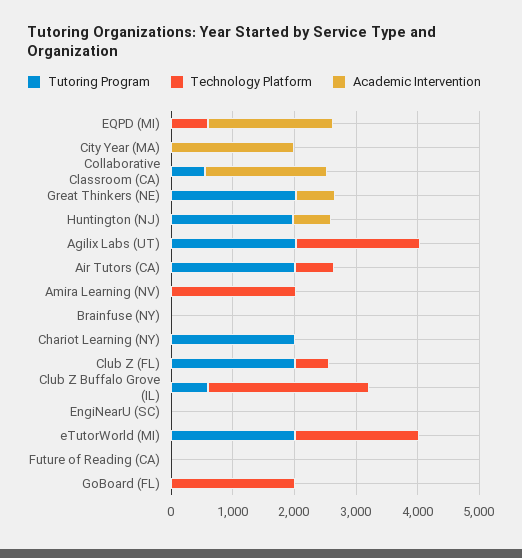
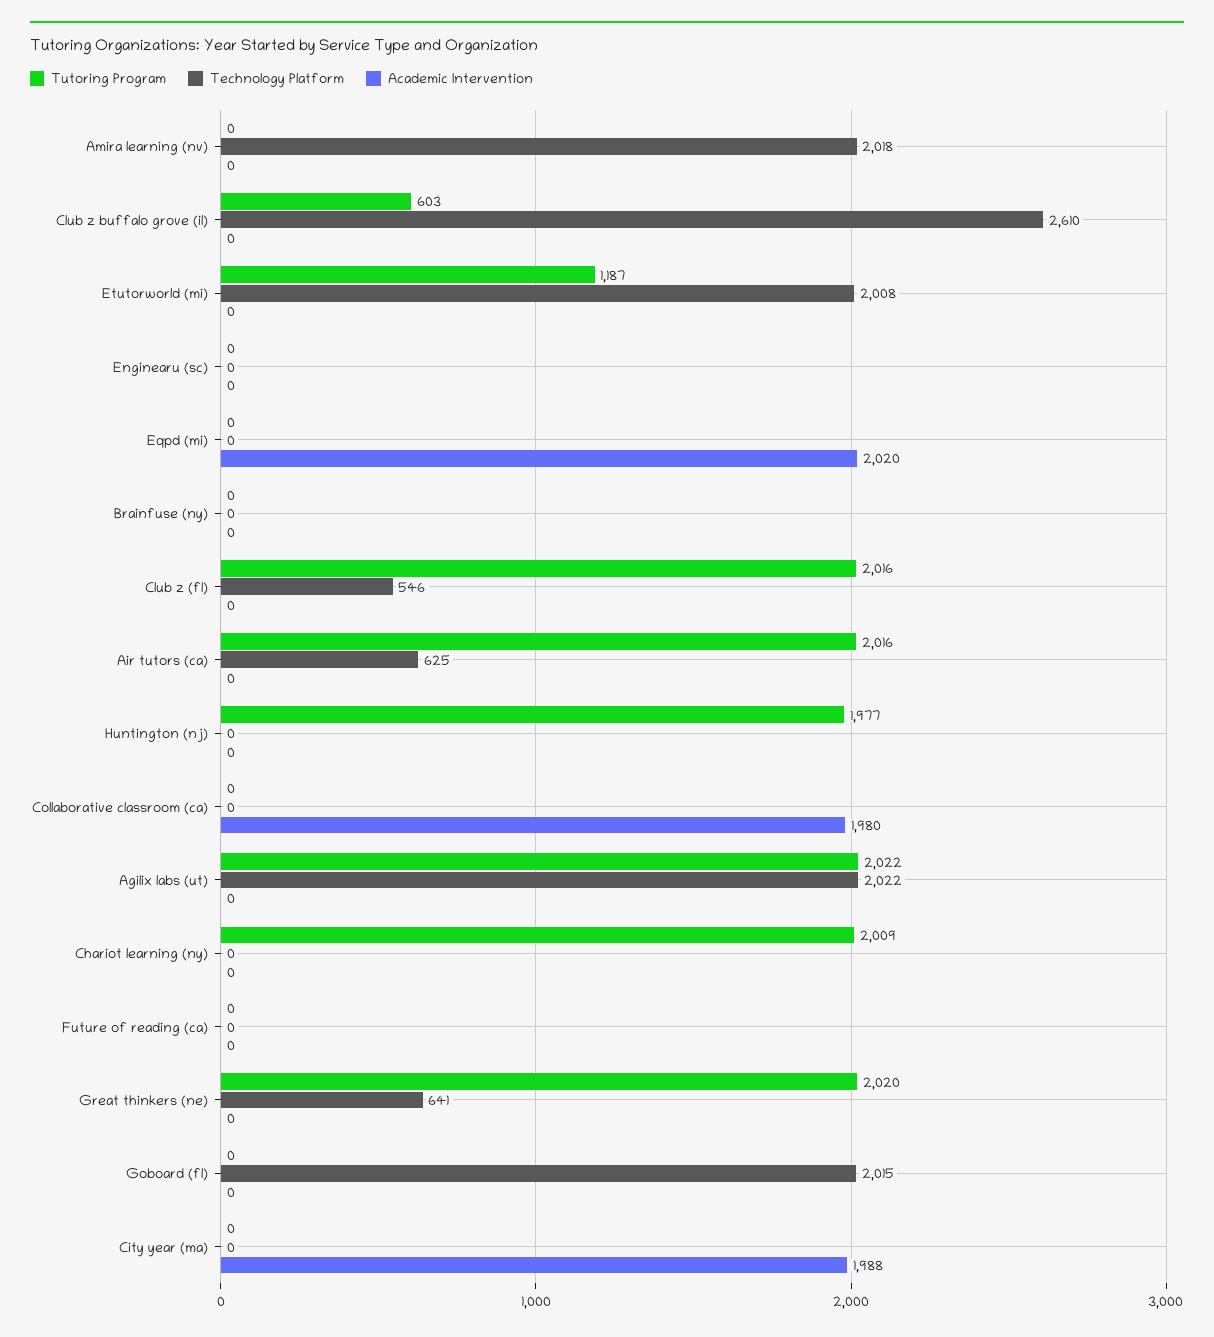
  {
    "Tutoring Program": {
      "EQPD (MI)": 0,
      "City Year (MA)": 0,
-     "Collaborative Classroom (CA)": 600,
+     "Collaborative Classroom (CA)": 0,
      "Great Thinkers (NE)": 2020,
      "Huntington (NJ)": 1977,
      "Agilix Labs (UT)": 2022,
      "Air Tutors (CA)": 2016,
      "Amira Learning (NV)": 0,
      "Brainfuse (NY)": 0,
      "Chariot Learning (NY)": 2009,
      "Club Z (FL)": 2016,
      "Club Z Buffalo Grove (IL)": 603,
      "EngiNearU (SC)": 0,
-     "eTutorWorld (MI)": 2000,
+     "eTutorWorld (MI)": 1187,
      "Future of Reading (CA)": 0,
      "GoBoard (FL)": 0
    },
    "Technology Platform": {
-     "EQPD (MI)": 600,
+     "EQPD (MI)": 0,
      "City Year (MA)": 0,
      "Collaborative Classroom (CA)": 0,
-     "Great Thinkers (NE)": 0,
+     "Great Thinkers (NE)": 641,
      "Huntington (NJ)": 0,
      "Agilix Labs (UT)": 2022,
      "Air Tutors (CA)": 625,
      "Amira Learning (NV)": 2018,
      "Brainfuse (NY)": 0,
      "Chariot Learning (NY)": 0,
      "Club Z (FL)": 546,
      "Club Z Buffalo Grove (IL)": 2610,
      "EngiNearU (SC)": 0,
      "eTutorWorld (MI)": 2008,
      "Future of Reading (CA)": 0,
      "GoBoard (FL)": 2015
    },
    "Academic Intervention": {
      "EQPD (MI)": 2020,
      "City Year (MA)": 1988,
      "Collaborative Classroom (CA)": 1980,
-     "Great Thinkers (NE)": 600,
+     "Great Thinkers (NE)": 0,
-     "Huntington (NJ)": 600,
+     "Huntington (NJ)": 0,
      "Agilix Labs (UT)": 0,
      "Air Tutors (CA)": 0,
      "Amira Learning (NV)": 0,
      "Brainfuse (NY)": 0,
      "Chariot Learning (NY)": 0,
      "Club Z (FL)": 0,
      "Club Z Buffalo Grove (IL)": 0,
      "EngiNearU (SC)": 0,
      "eTutorWorld (MI)": 0,
      "Future of Reading (CA)": 0,
      "GoBoard (FL)": 0
    }
  }

